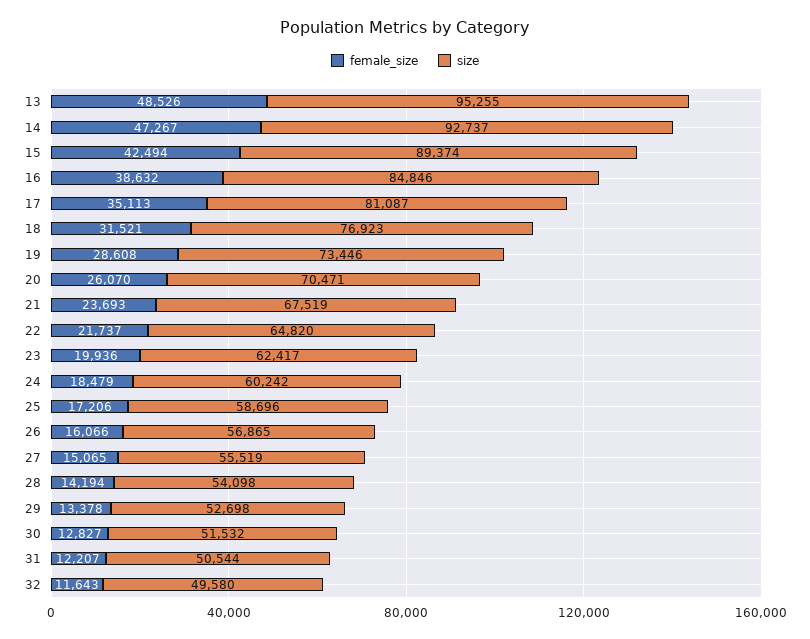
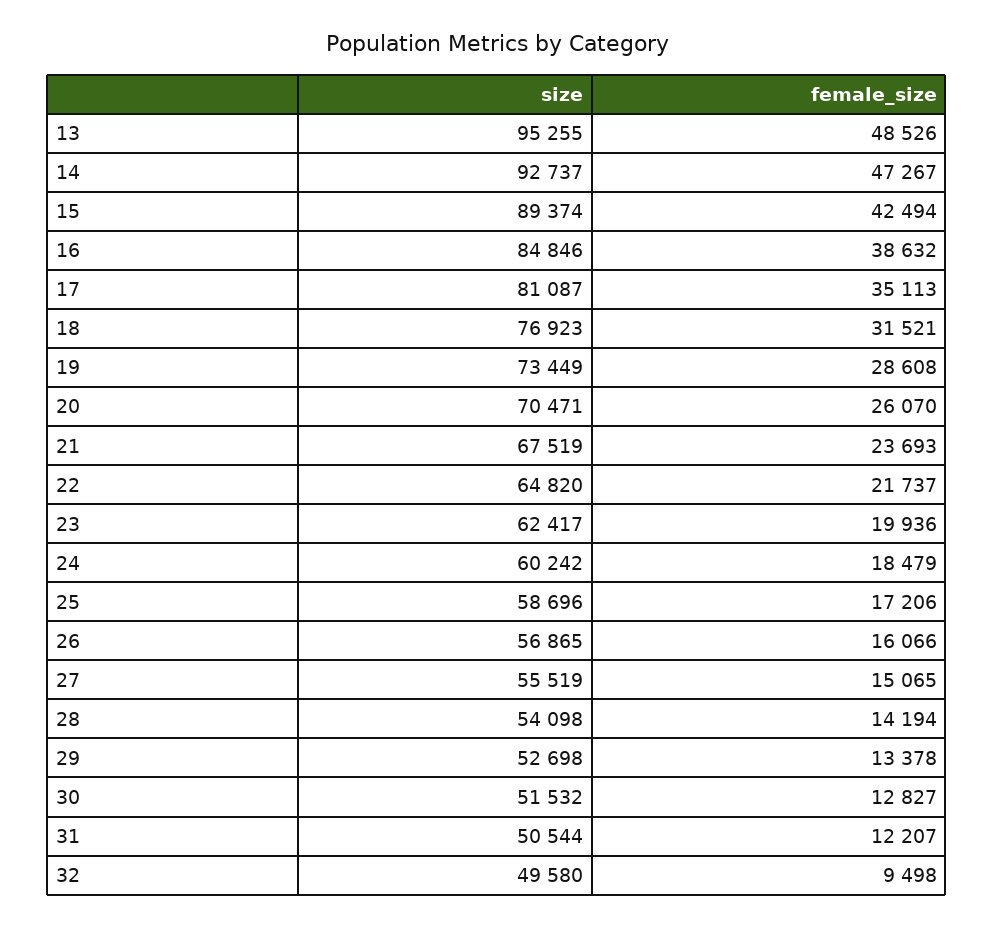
  {
    "female_size": {
      "13": 48526,
      "14": 47267,
      "15": 42494,
      "16": 38632,
      "17": 35113,
      "18": 31521,
      "19": 28608,
      "20": 26070,
      "21": 23693,
      "22": 21737,
      "23": 19936,
      "24": 18479,
      "25": 17206,
      "26": 16066,
      "27": 15065,
      "28": 14194,
      "29": 13378,
      "30": 12827,
      "31": 12207,
-     "32": 11643
+     "32": 9498
    },
    "size": {
      "13": 95255,
      "14": 92737,
      "15": 89374,
      "16": 84846,
      "17": 81087,
      "18": 76923,
-     "19": 73446,
+     "19": 73449,
      "20": 70471,
      "21": 67519,
      "22": 64820,
      "23": 62417,
      "24": 60242,
      "25": 58696,
      "26": 56865,
      "27": 55519,
      "28": 54098,
      "29": 52698,
      "30": 51532,
      "31": 50544,
      "32": 49580
    }
  }

